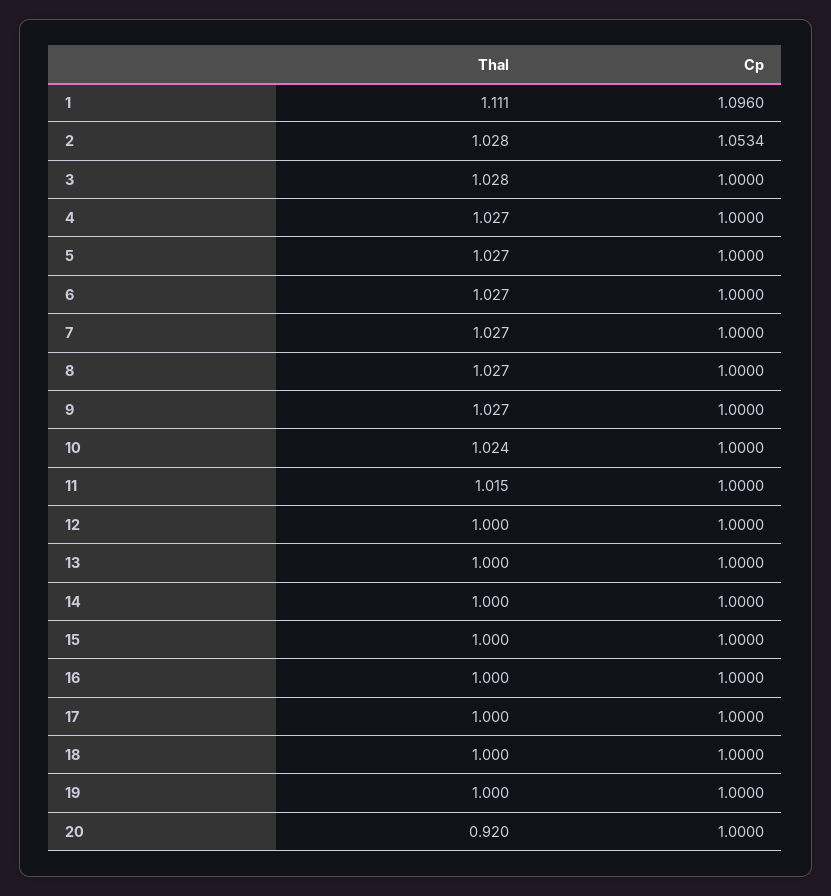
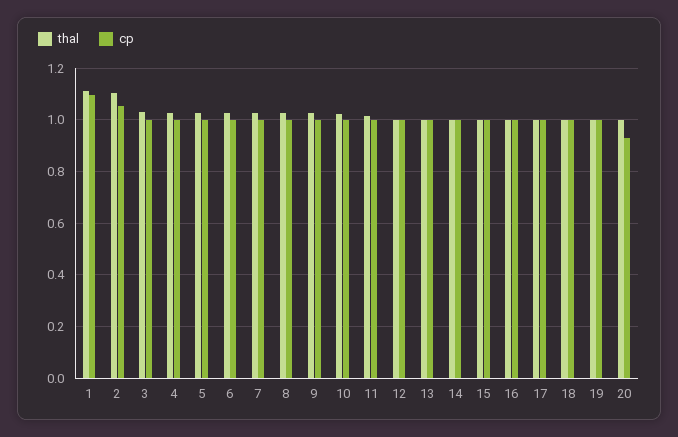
  {
    "Thal": {
      "1": 1.111,
-     "2": 1.028,
+     "2": 1.1,
      "3": 1.028,
      "4": 1.027,
      "5": 1.027,
      "6": 1.027,
      "7": 1.027,
      "8": 1.027,
      "9": 1.027,
      "10": 1.024,
      "11": 1.015,
      "12": 1,
      "13": 1,
      "14": 1,
      "15": 1,
      "16": 1,
      "17": 1,
      "18": 1,
      "19": 1,
-     "20": 0.92
+     "20": 1
    },
    "Cp": {
      "1": 1.096,
      "2": 1.0534,
      "3": 1,
      "4": 1,
      "5": 1,
      "6": 1,
      "7": 1,
      "8": 1,
      "9": 1,
      "10": 1,
      "11": 1,
      "12": 1,
      "13": 1,
      "14": 1,
      "15": 1,
      "16": 1,
      "17": 1,
      "18": 1,
      "19": 1,
-     "20": 1
+     "20": 0.925
    }
  }

